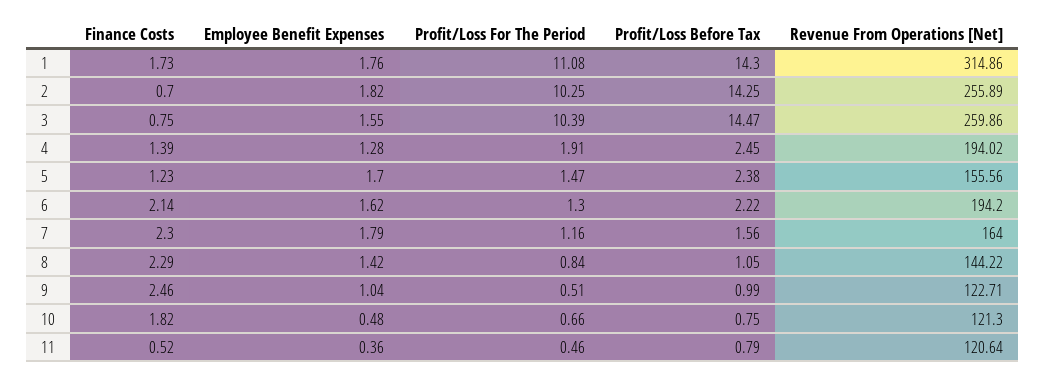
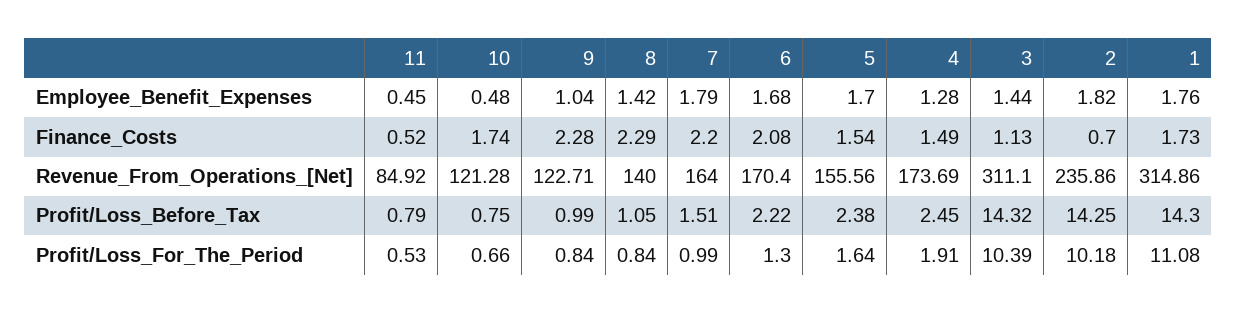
  {
    "Finance Costs": {
      "1": 1.73,
      "2": 0.7,
-     "3": 0.75,
+     "3": 1.13,
-     "4": 1.39,
+     "4": 1.49,
-     "5": 1.23,
+     "5": 1.54,
-     "6": 2.14,
+     "6": 2.08,
-     "7": 2.3,
+     "7": 2.2,
      "8": 2.29,
-     "9": 2.46,
+     "9": 2.28,
-     "10": 1.82,
+     "10": 1.74,
      "11": 0.52
    },
    "Employee Benefit Expenses": {
      "1": 1.76,
      "2": 1.82,
-     "3": 1.55,
+     "3": 1.44,
      "4": 1.28,
      "5": 1.7,
-     "6": 1.62,
+     "6": 1.68,
      "7": 1.79,
      "8": 1.42,
      "9": 1.04,
      "10": 0.48,
-     "11": 0.36
+     "11": 0.45
    },
    "Profit/Loss For The Period": {
      "1": 11.08,
-     "2": 10.25,
+     "2": 10.18,
      "3": 10.39,
      "4": 1.91,
-     "5": 1.47,
+     "5": 1.64,
      "6": 1.3,
-     "7": 1.16,
+     "7": 0.99,
      "8": 0.84,
-     "9": 0.51,
+     "9": 0.84,
      "10": 0.66,
-     "11": 0.46
+     "11": 0.53
    },
    "Profit/Loss Before Tax": {
      "1": 14.3,
      "2": 14.25,
-     "3": 14.47,
+     "3": 14.32,
      "4": 2.45,
      "5": 2.38,
      "6": 2.22,
-     "7": 1.56,
+     "7": 1.51,
      "8": 1.05,
      "9": 0.99,
      "10": 0.75,
      "11": 0.79
    },
    "Revenue From Operations [Net]": {
      "1": 314.86,
-     "2": 255.89,
+     "2": 235.86,
-     "3": 259.86,
+     "3": 311.1,
-     "4": 194.02,
+     "4": 173.69,
      "5": 155.56,
-     "6": 194.2,
+     "6": 170.4,
      "7": 164,
-     "8": 144.22,
+     "8": 140,
      "9": 122.71,
-     "10": 121.3,
+     "10": 121.28,
-     "11": 120.64
+     "11": 84.92
    }
  }

